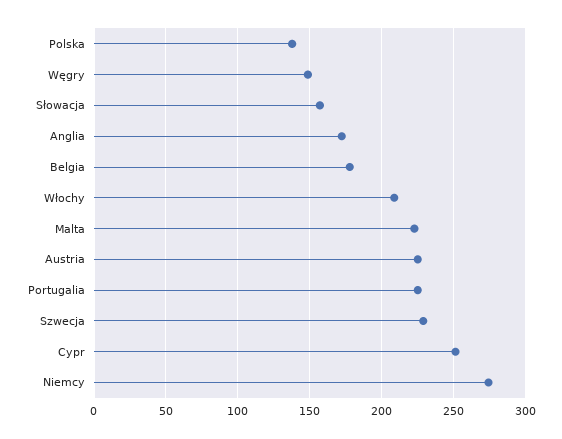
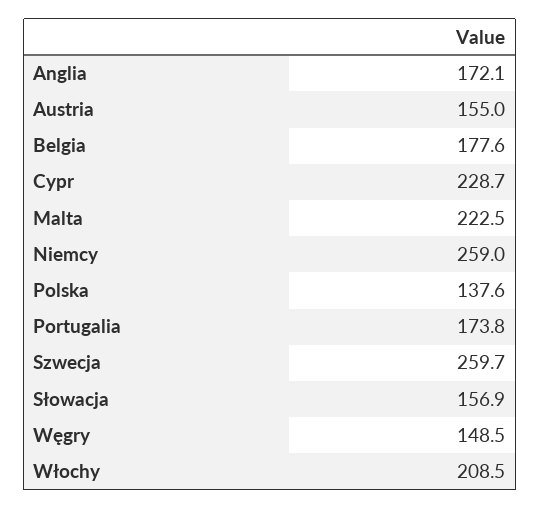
  {
    "Polska": 137.6,
    "Węgry": 148.5,
    "Słowacja": 156.9,
    "Anglia": 172.1,
    "Belgia": 177.6,
    "Włochy": 208.5,
    "Malta": 222.5,
-   "Austria": 225,
+   "Austria": 155,
-   "Portugalia": 225,
+   "Portugalia": 173.8,
-   "Szwecja": 230,
+   "Szwecja": 259.7,
-   "Cypr": 250,
+   "Cypr": 228.7,
-   "Niemcy": 275
+   "Niemcy": 259
  }

